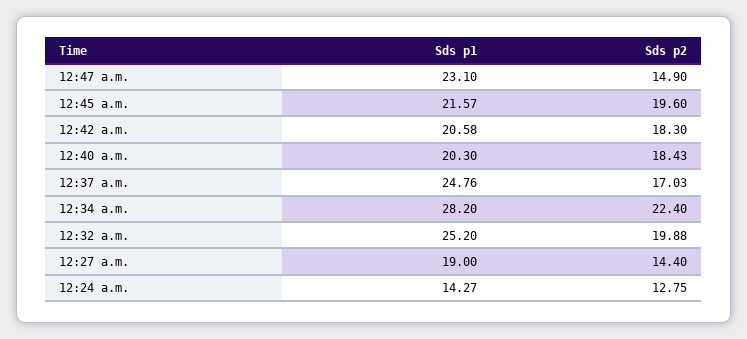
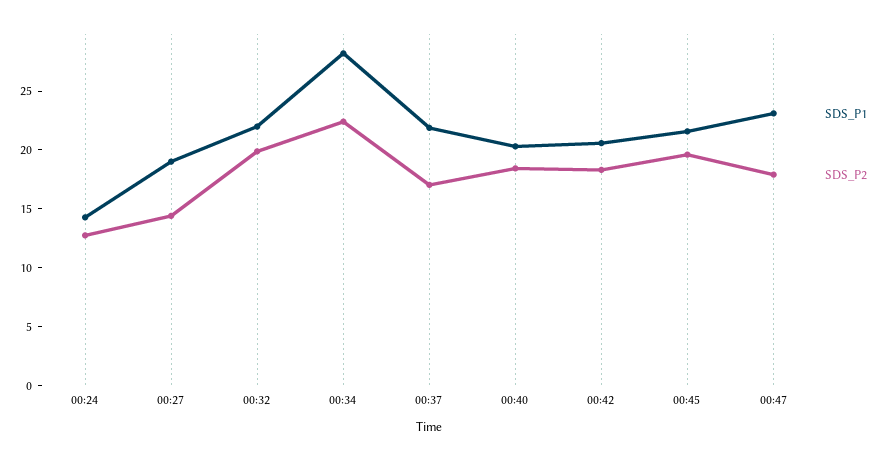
  {
    "Sds p1": {
      "12:47 a.m.": 23.1,
      "12:45 a.m.": 21.57,
      "12:42 a.m.": 20.58,
      "12:40 a.m.": 20.3,
-     "12:37 a.m.": 24.76,
+     "12:37 a.m.": 22,
      "12:34 a.m.": 28.2,
-     "12:32 a.m.": 25.2,
+     "12:32 a.m.": 22,
      "12:27 a.m.": 19,
      "12:24 a.m.": 14.27
    },
    "Sds p2": {
-     "12:47 a.m.": 14.9,
+     "12:47 a.m.": 18,
      "12:45 a.m.": 19.6,
      "12:42 a.m.": 18.3,
      "12:40 a.m.": 18.43,
      "12:37 a.m.": 17.03,
      "12:34 a.m.": 22.4,
      "12:32 a.m.": 19.88,
      "12:27 a.m.": 14.4,
      "12:24 a.m.": 12.75
    }
  }

